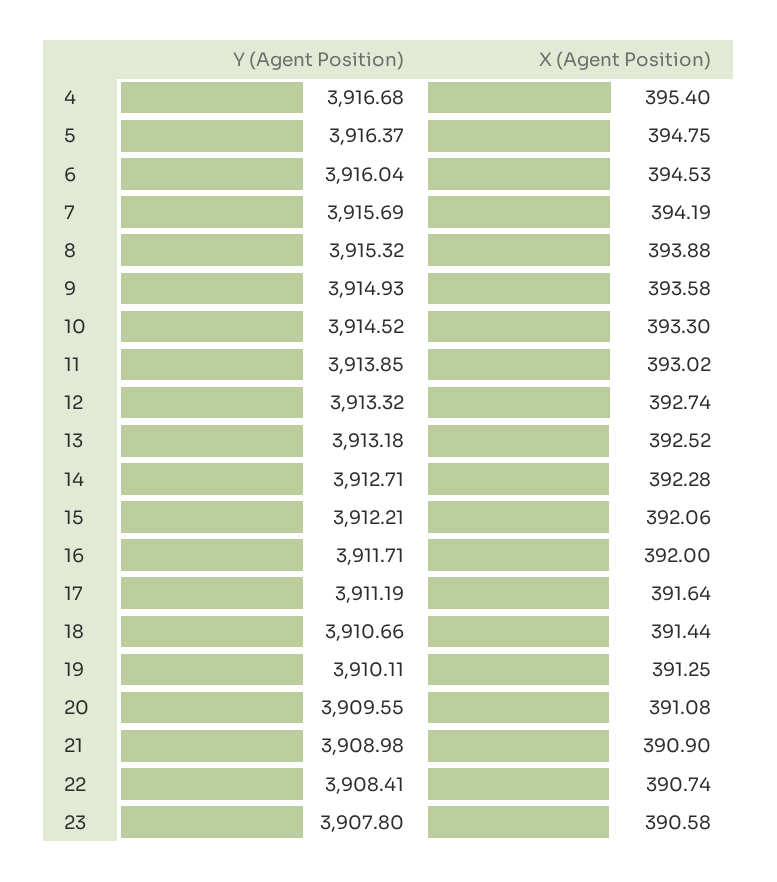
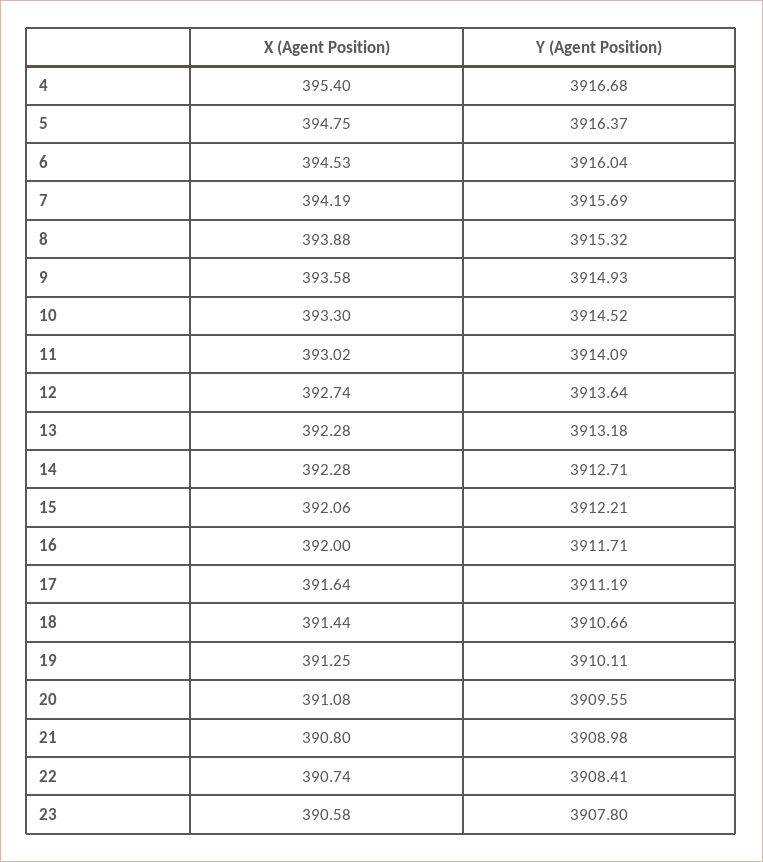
  {
    "Y (Agent Position)": {
      "4": 3916.68,
      "5": 3916.37,
      "6": 3916.04,
      "7": 3915.69,
      "8": 3915.32,
      "9": 3914.93,
      "10": 3914.52,
-     "11": 3913.85,
+     "11": 3914.09,
-     "12": 3913.32,
+     "12": 3913.64,
      "13": 3913.18,
      "14": 3912.71,
      "15": 3912.21,
      "16": 3911.71,
      "17": 3911.19,
      "18": 3910.66,
      "19": 3910.11,
      "20": 3909.55,
      "21": 3908.98,
      "22": 3908.41,
      "23": 3907.8
    },
    "X (Agent Position)": {
      "4": 395.4,
      "5": 394.75,
      "6": 394.53,
      "7": 394.19,
      "8": 393.88,
      "9": 393.58,
      "10": 393.3,
      "11": 393.02,
      "12": 392.74,
-     "13": 392.52,
+     "13": 392.28,
      "14": 392.28,
      "15": 392.06,
      "16": 392,
      "17": 391.64,
      "18": 391.44,
      "19": 391.25,
      "20": 391.08,
-     "21": 390.9,
+     "21": 390.8,
      "22": 390.74,
      "23": 390.58
    }
  }

